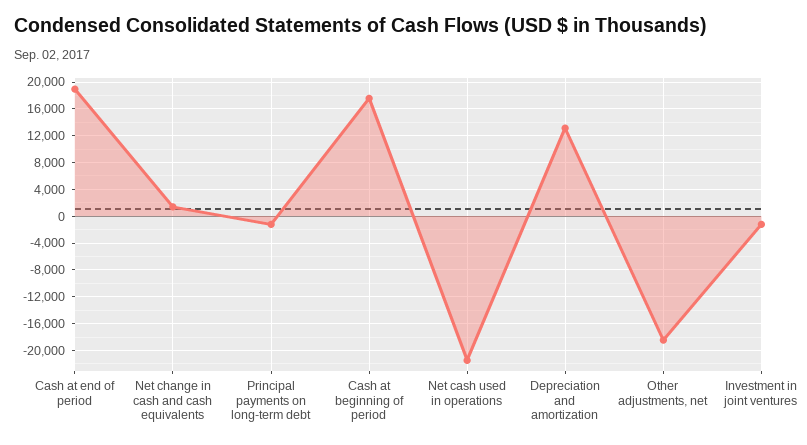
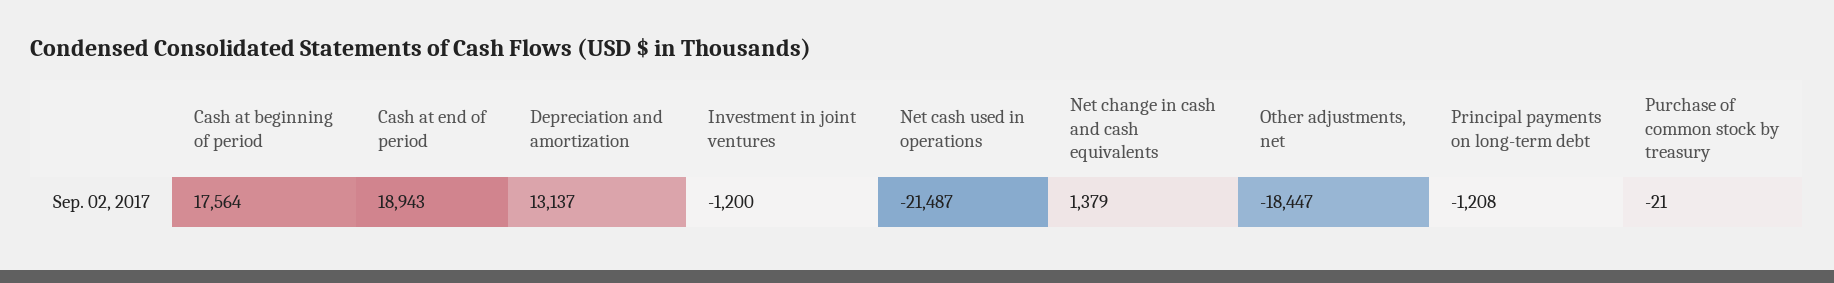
  {
    "Cash at end of period": 18943,
    "Net change in cash and cash equivalents": 1379,
    "Principal payments on long-term debt": -1208,
    "Cash at beginning of period": 17564,
    "Net cash used in operations": -21487,
    "Depreciation and amortization": 13137,
    "Other adjustments, net": -18447,
-   "Investment in joint ventures": -1200
+   "Investment in joint ventures": -1200,
+   "Purchase of common stock by treasury": -21
  }

